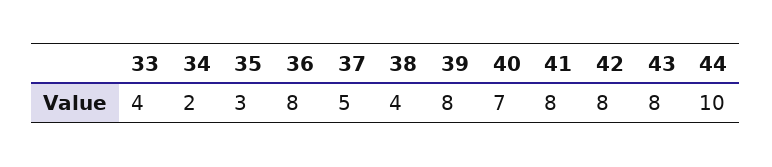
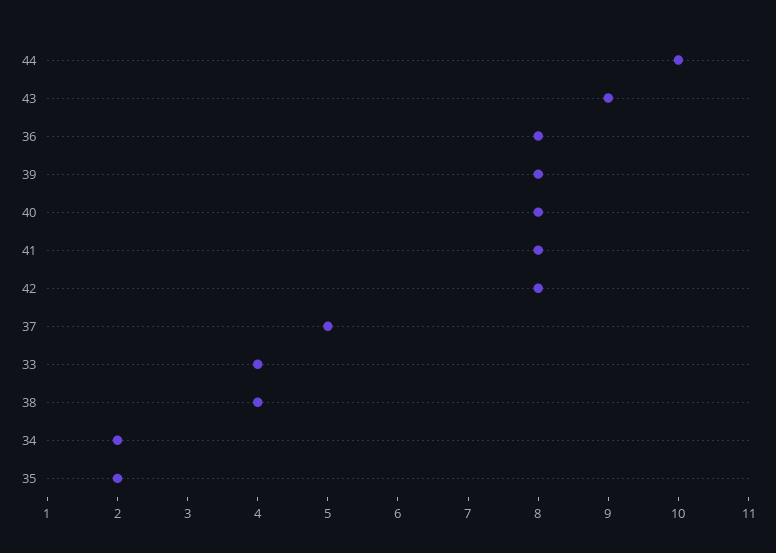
  {
    "33": 4,
    "34": 2,
-   "35": 3,
+   "35": 2,
    "36": 8,
    "37": 5,
    "38": 4,
    "39": 8,
-   "40": 7,
+   "40": 8,
    "41": 8,
    "42": 8,
-   "43": 8,
+   "43": 9,
    "44": 10
  }

